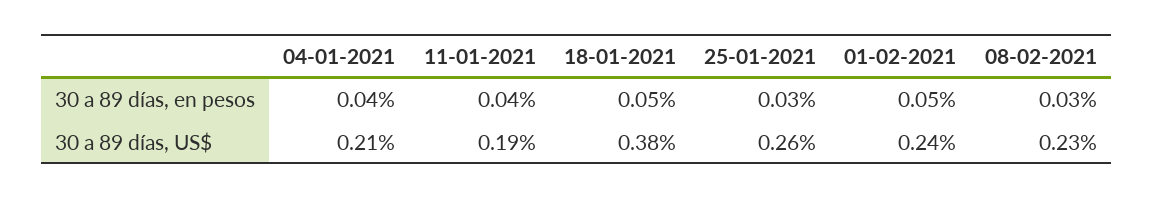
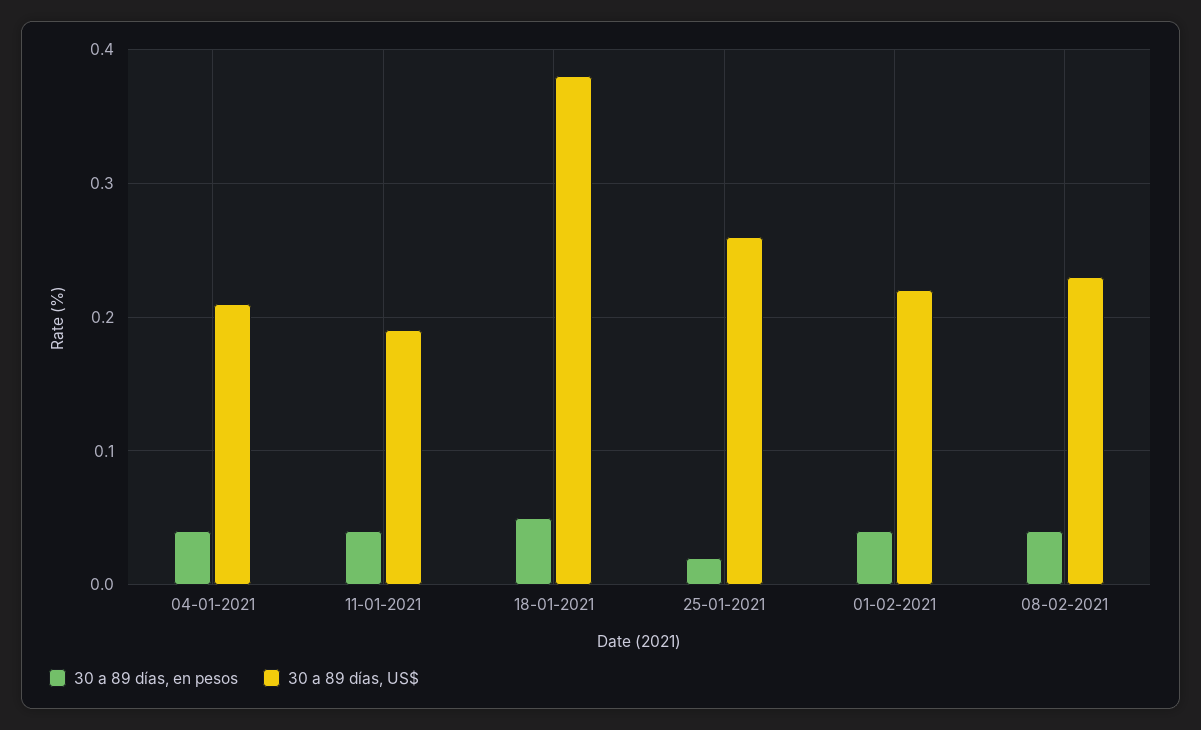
  {
    "30 a 89 días, en pesos": {
      "04-01-2021": 0.04,
      "11-01-2021": 0.04,
      "18-01-2021": 0.05,
-     "25-01-2021": 0.03,
+     "25-01-2021": 0.02,
-     "01-02-2021": 0.05,
+     "01-02-2021": 0.04,
-     "08-02-2021": 0.03
+     "08-02-2021": 0.04
    },
    "30 a 89 días, US$": {
      "04-01-2021": 0.21,
      "11-01-2021": 0.19,
      "18-01-2021": 0.38,
      "25-01-2021": 0.26,
-     "01-02-2021": 0.24,
+     "01-02-2021": 0.22,
      "08-02-2021": 0.23
    }
  }

